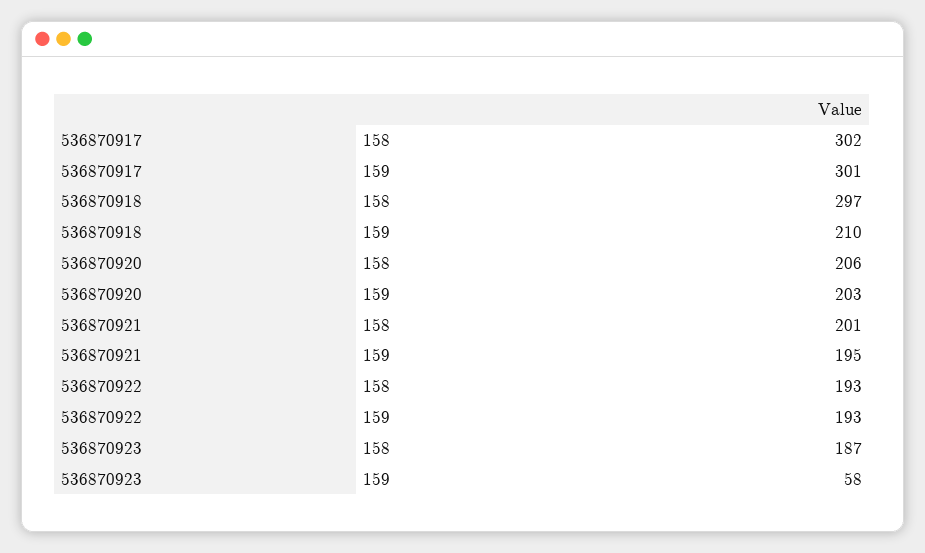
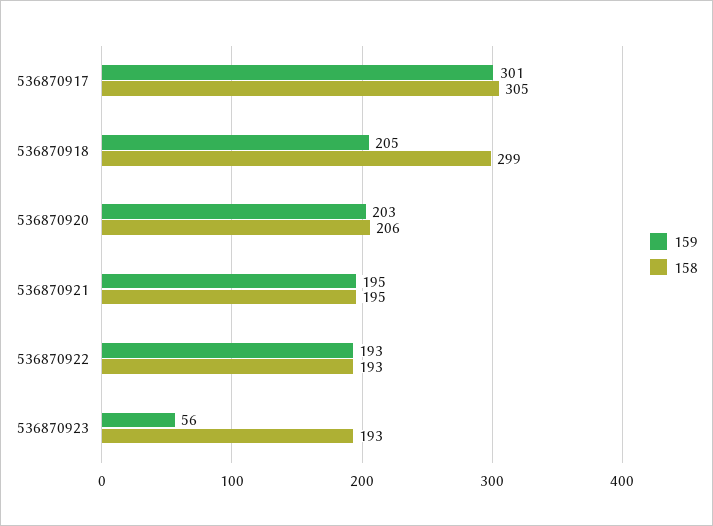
  {
    "158": {
-     "536870917": 302,
+     "536870917": 305,
-     "536870918": 297,
+     "536870918": 299,
      "536870920": 206,
-     "536870921": 201,
+     "536870921": 195,
      "536870922": 193,
-     "536870923": 187
+     "536870923": 193
    },
    "159": {
      "536870917": 301,
-     "536870918": 210,
+     "536870918": 205,
      "536870920": 203,
      "536870921": 195,
      "536870922": 193,
-     "536870923": 58
+     "536870923": 56
    }
  }

